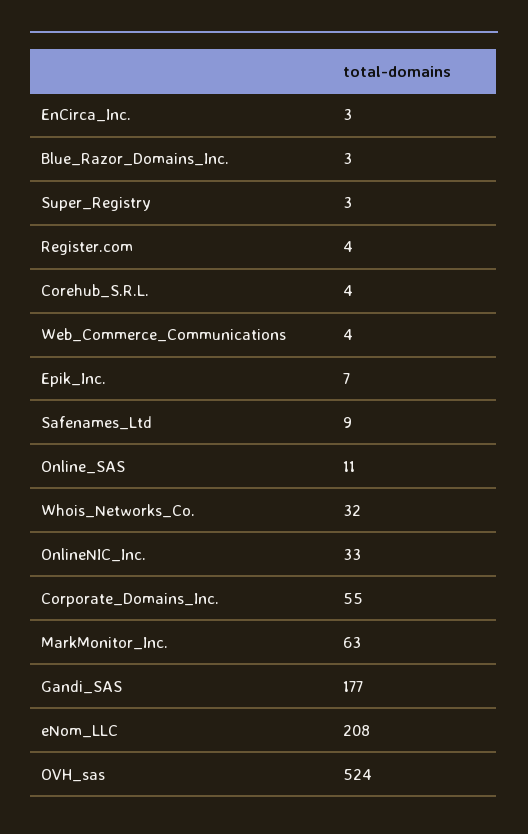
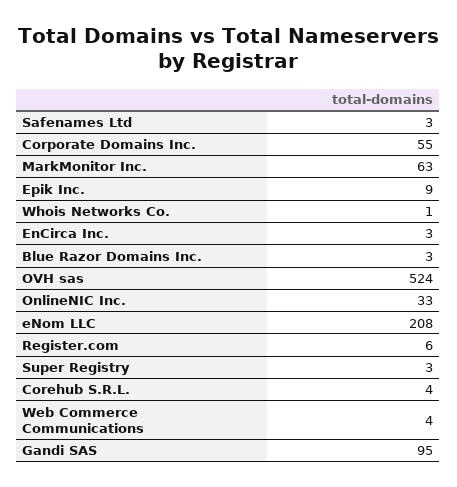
  {
    "EnCirca_Inc.": 3,
    "Blue_Razor_Domains_Inc.": 3,
    "Super_Registry": 3,
-   "Register.com": 4,
+   "Register.com": 6,
    "Corehub_S.R.L.": 4,
    "Web_Commerce_Communications": 4,
-   "Epik_Inc.": 7,
+   "Epik_Inc.": 9,
-   "Safenames_Ltd": 9,
+   "Safenames_Ltd": 3,
-   "Online_SAS": 11,
-   "Whois_Networks_Co.": 32,
+   "Whois_Networks_Co.": 1,
    "OnlineNIC_Inc.": 33,
    "Corporate_Domains_Inc.": 55,
    "MarkMonitor_Inc.": 63,
-   "Gandi_SAS": 177,
+   "Gandi_SAS": 95,
    "eNom_LLC": 208,
    "OVH_sas": 524
  }

